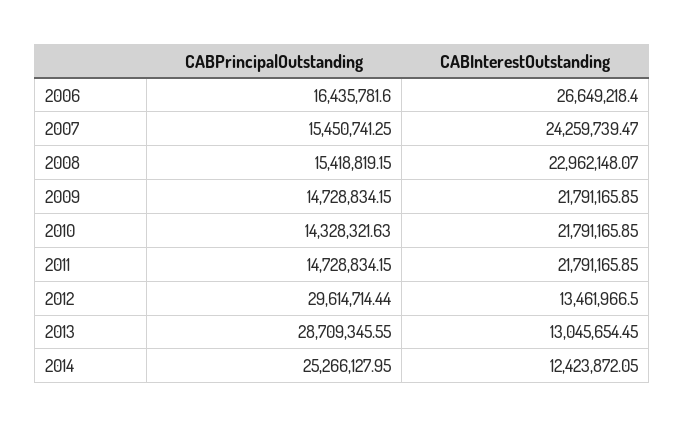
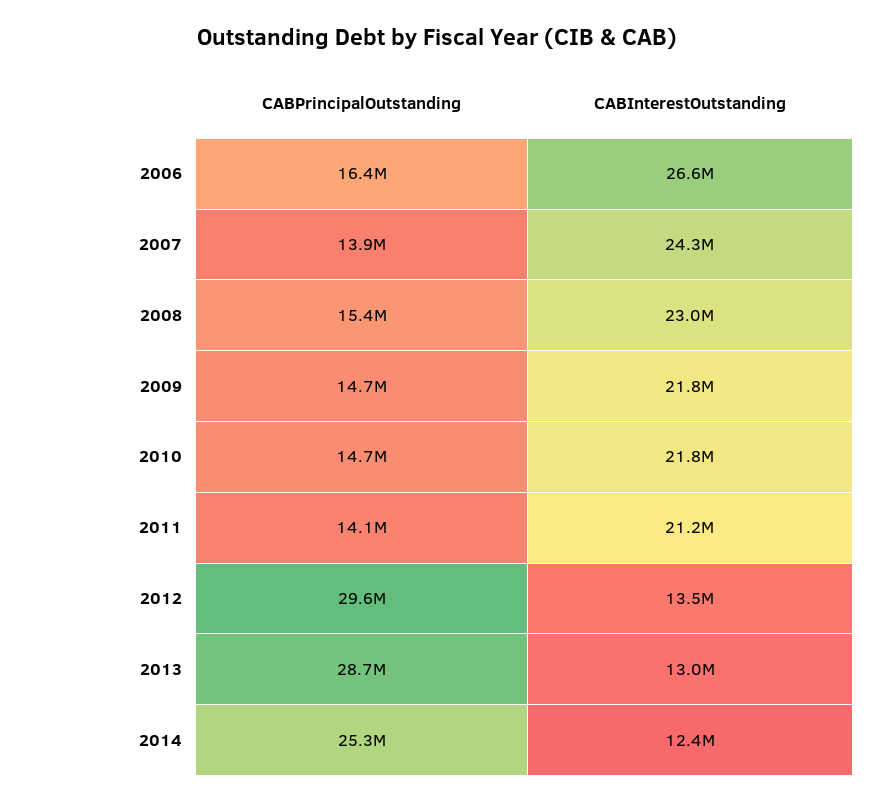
  {
    "CABPrincipalOutstanding": {
      "2006": 16435781.6,
-     "2007": 15450741.25,
+     "2007": 13900000,
      "2008": 15418819.15,
      "2009": 14728834.15,
-     "2010": 14328321.63,
+     "2010": 14700000,
-     "2011": 14728834.15,
+     "2011": 14100000,
      "2012": 29614714.44,
      "2013": 28709345.55,
      "2014": 25266127.95
    },
    "CABInterestOutstanding": {
      "2006": 26649218.4,
      "2007": 24259739.47,
      "2008": 22962148.07,
      "2009": 21791165.85,
      "2010": 21791165.85,
-     "2011": 21791165.85,
+     "2011": 21200000,
      "2012": 13461966.5,
      "2013": 13045654.45,
      "2014": 12423872.05
    }
  }

